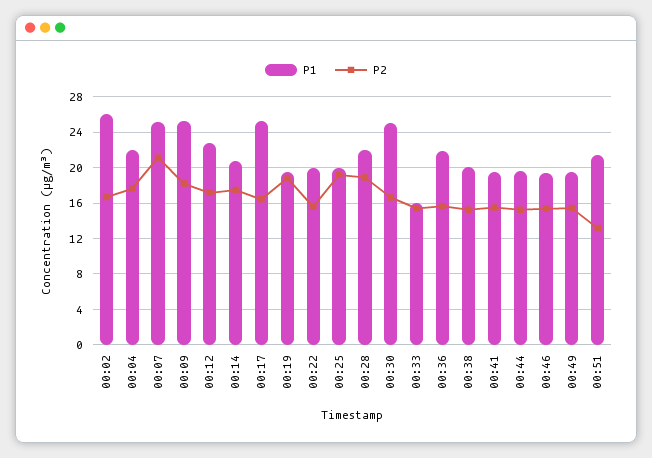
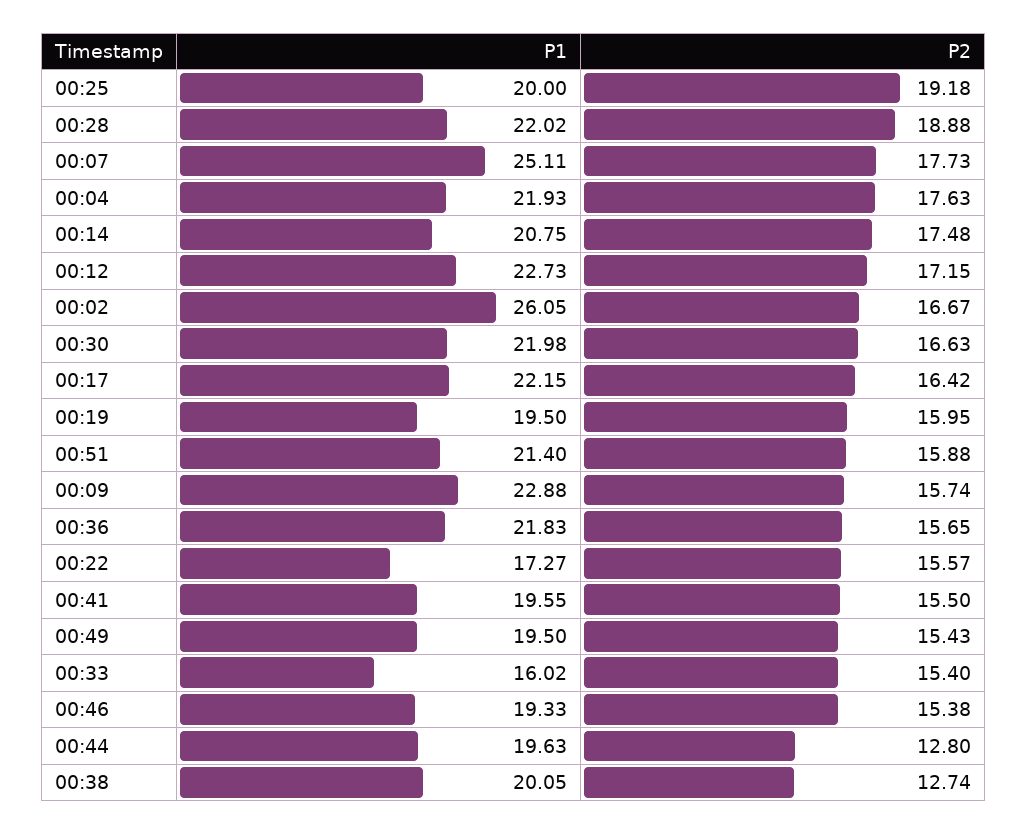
  {
    "P1": {
      "00:02": 26.05,
      "00:04": 21.93,
      "00:07": 25.11,
-     "00:09": 25,
+     "00:09": 22.88,
      "00:12": 22.73,
      "00:14": 20.75,
-     "00:17": 25,
+     "00:17": 22.15,
      "00:19": 19.5,
-     "00:22": 20,
+     "00:22": 17.27,
      "00:25": 20,
      "00:28": 22.02,
-     "00:30": 25,
+     "00:30": 21.98,
      "00:33": 16.02,
      "00:36": 21.83,
      "00:38": 20.05,
      "00:41": 19.55,
      "00:44": 19.63,
      "00:46": 19.33,
      "00:49": 19.5,
      "00:51": 21.4
    },
    "P2": {
      "00:02": 16.67,
      "00:04": 17.63,
-     "00:07": 21,
+     "00:07": 17.73,
-     "00:09": 18,
+     "00:09": 15.74,
      "00:12": 17.15,
      "00:14": 17.48,
      "00:17": 16.42,
-     "00:19": 19,
+     "00:19": 15.95,
      "00:22": 15.57,
      "00:25": 19.18,
      "00:28": 18.88,
      "00:30": 16.63,
      "00:33": 15.4,
      "00:36": 15.65,
-     "00:38": 15,
+     "00:38": 12.74,
      "00:41": 15.5,
-     "00:44": 15,
+     "00:44": 12.8,
      "00:46": 15.38,
      "00:49": 15.43,
-     "00:51": 13
+     "00:51": 15.88
    }
  }

